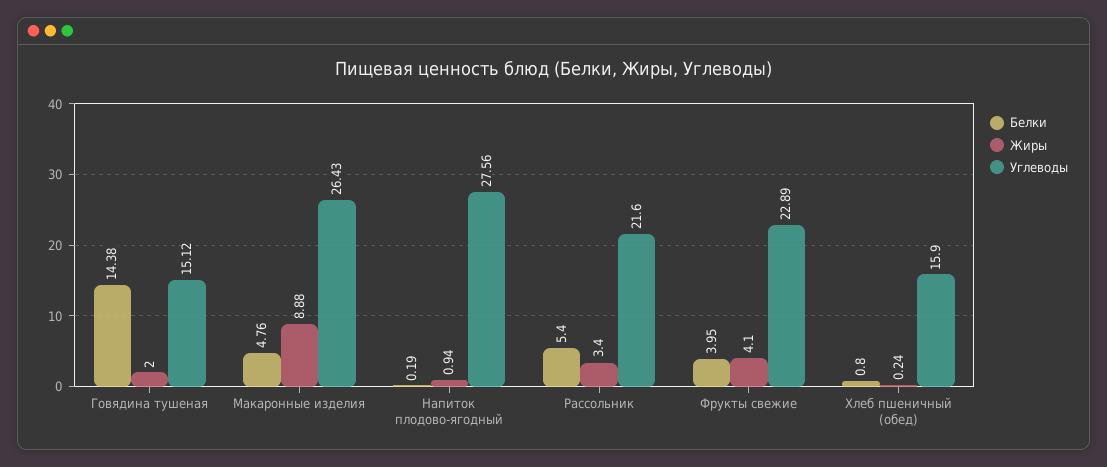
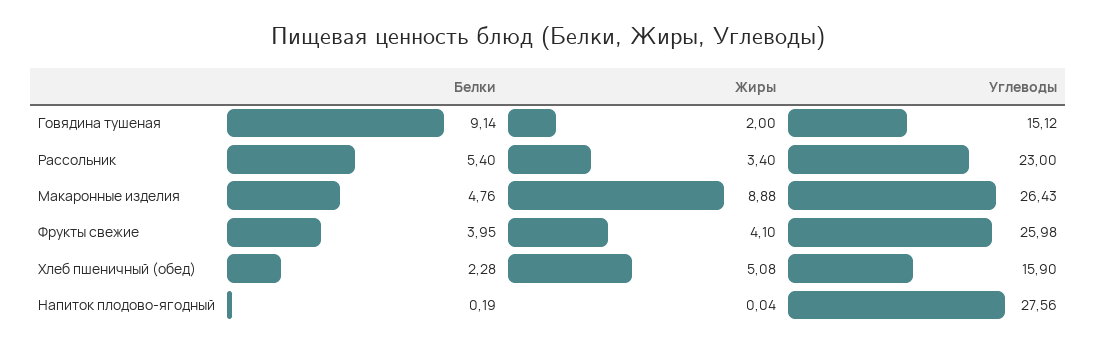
  {
    "Белки": {
-     "Говядина тушеная": 14.38,
+     "Говядина тушеная": 9.14,
      "Макаронные изделия": 4.76,
      "Напиток плодово-ягодный": 0.19,
      "Рассольник": 5.4,
      "Фрукты свежие": 3.95,
-     "Хлеб пшеничный (обед)": 0.8
+     "Хлеб пшеничный (обед)": 2.28
    },
    "Жиры": {
      "Говядина тушеная": 2,
      "Макаронные изделия": 8.88,
-     "Напиток плодово-ягодный": 0.94,
+     "Напиток плодово-ягодный": 0.04,
      "Рассольник": 3.4,
      "Фрукты свежие": 4.1,
-     "Хлеб пшеничный (обед)": 0.24
+     "Хлеб пшеничный (обед)": 5.08
    },
    "Углеводы": {
      "Говядина тушеная": 15.12,
      "Макаронные изделия": 26.43,
      "Напиток плодово-ягодный": 27.56,
-     "Рассольник": 21.6,
+     "Рассольник": 23,
-     "Фрукты свежие": 22.89,
+     "Фрукты свежие": 25.98,
      "Хлеб пшеничный (обед)": 15.9
    }
  }

